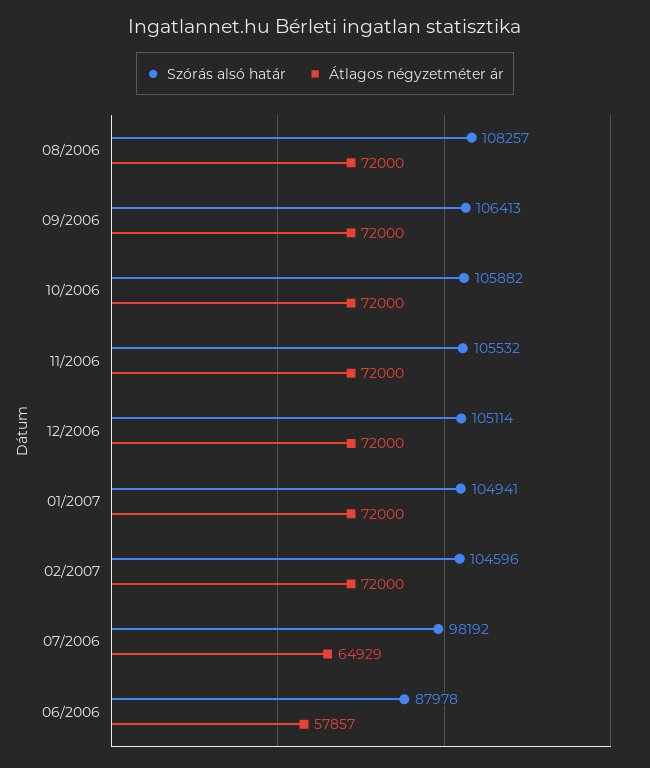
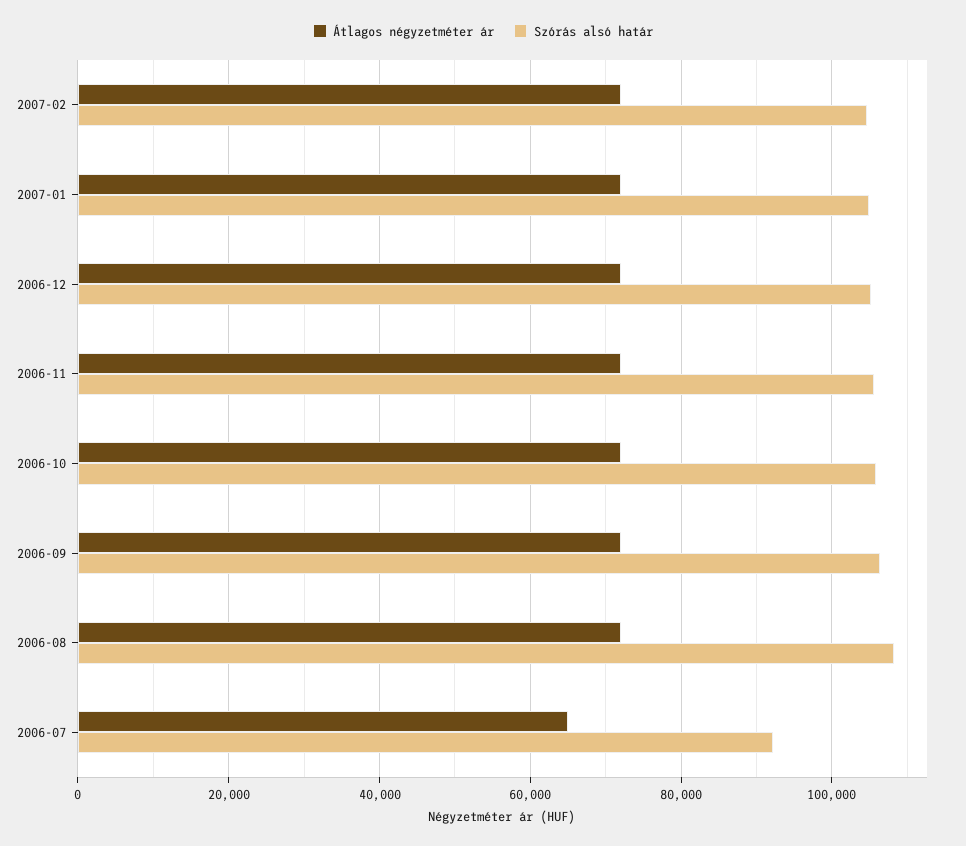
  {
    "Szórás alsó határ": {
      "08/2006": 108257,
      "09/2006": 106413,
      "10/2006": 105882,
      "11/2006": 105532,
      "12/2006": 105114,
      "01/2007": 104941,
      "02/2007": 104596,
-     "07/2006": 98192,
+     "07/2006": 92000
-     "06/2006": 87978
    },
    "Átlagos négyzetméter ár": {
      "08/2006": 72000,
      "09/2006": 72000,
      "10/2006": 72000,
      "11/2006": 72000,
      "12/2006": 72000,
      "01/2007": 72000,
      "02/2007": 72000,
-     "07/2006": 64929,
+     "07/2006": 64929
-     "06/2006": 57857
    }
  }

